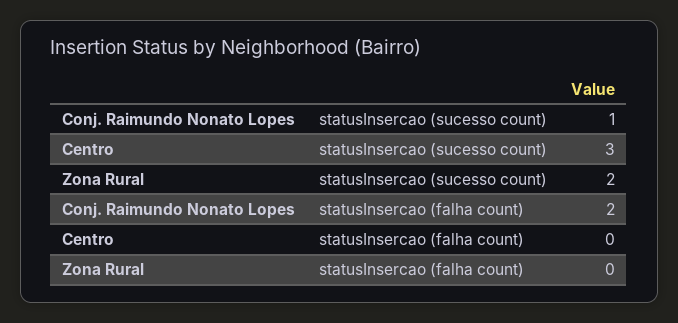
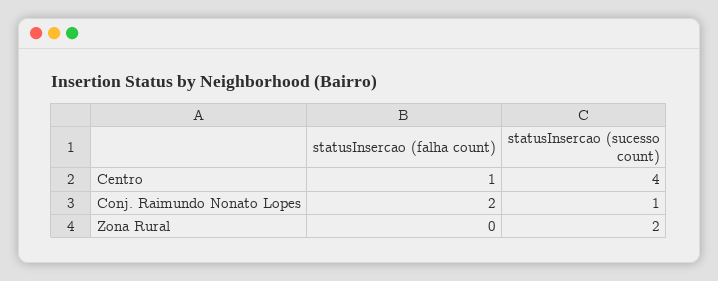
  {
    "Conj. Raimundo Nonato Lopes": {
      "statusInsercao (sucesso count)": 1,
      "statusInsercao (falha count)": 2
    },
    "Centro": {
-     "statusInsercao (sucesso count)": 3,
+     "statusInsercao (sucesso count)": 4,
-     "statusInsercao (falha count)": 0
+     "statusInsercao (falha count)": 1
    },
    "Zona Rural": {
      "statusInsercao (sucesso count)": 2,
      "statusInsercao (falha count)": 0
    }
  }

